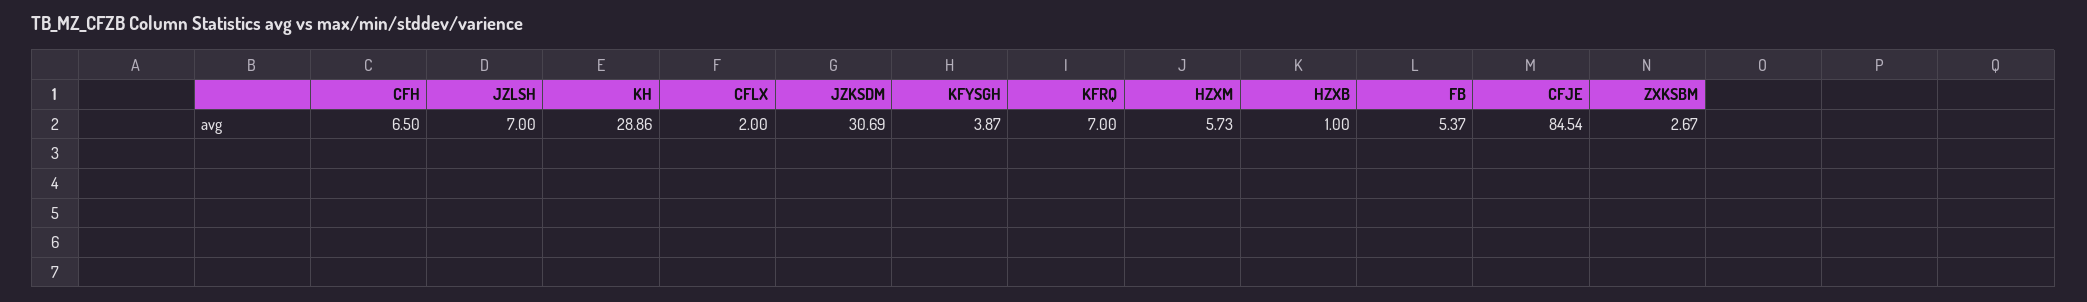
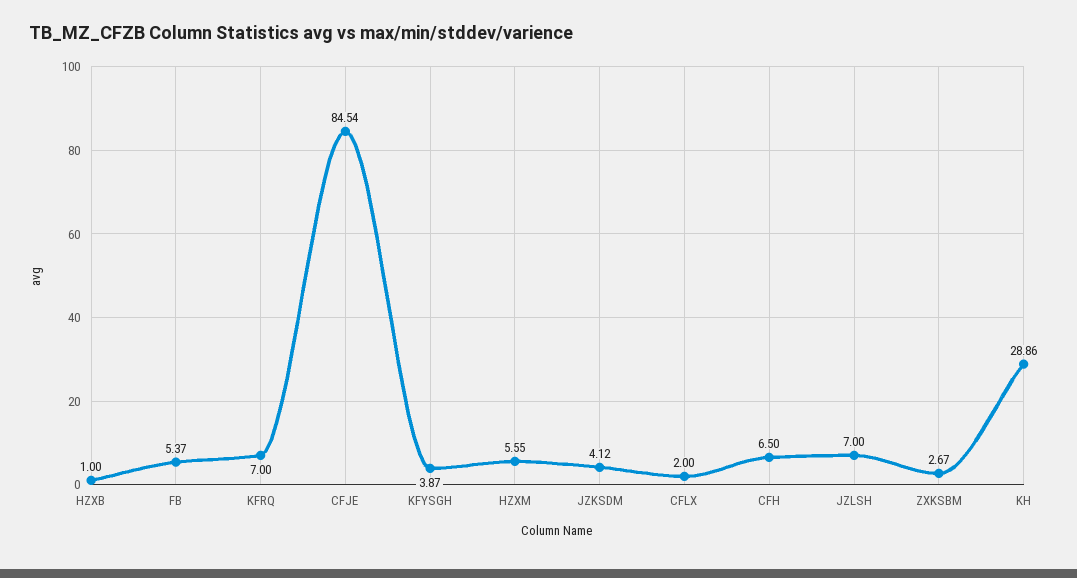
  {
    "CFH": 6.5,
    "JZLSH": 7,
    "KH": 28.86,
    "CFLX": 2,
-   "JZKSDM": 30.69,
+   "JZKSDM": 4.12,
    "KFYSGH": 3.87,
    "KFRQ": 7,
-   "HZXM": 5.73,
+   "HZXM": 5.55,
    "HZXB": 1,
    "FB": 5.37,
    "CFJE": 84.54,
    "ZXKSBM": 2.67
  }

